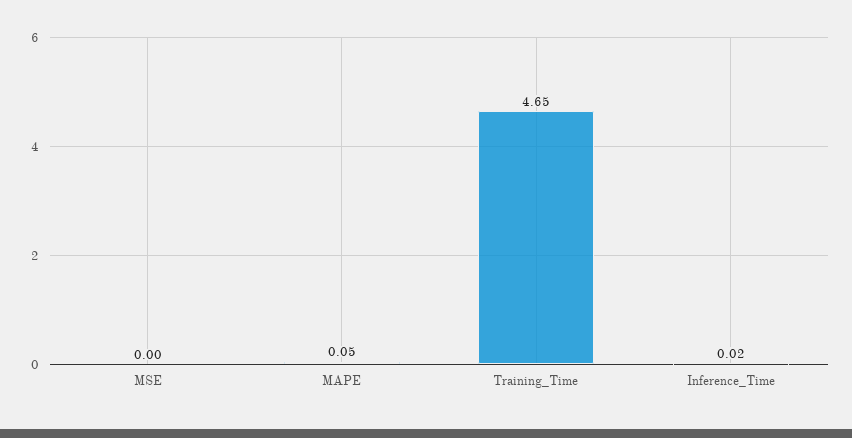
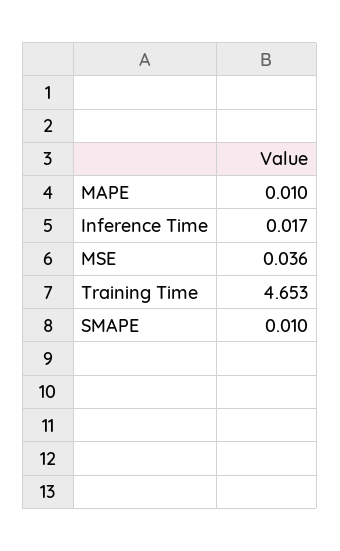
  {
-   "MSE": 0,
+   "MSE": 0.036,
-   "MAPE": 0.05,
+   "MAPE": 0.01,
    "Training_Time": 4.653,
-   "Inference_Time": 0.017
+   "Inference_Time": 0.017,
+   "SMAPE": 0.01
  }

